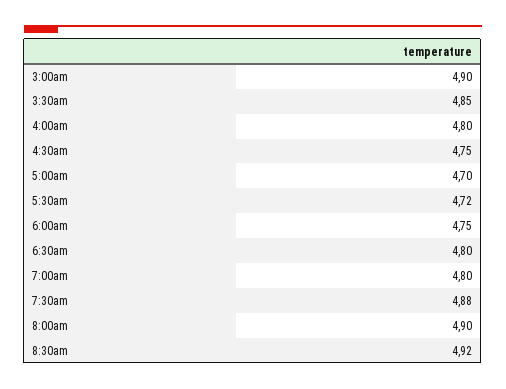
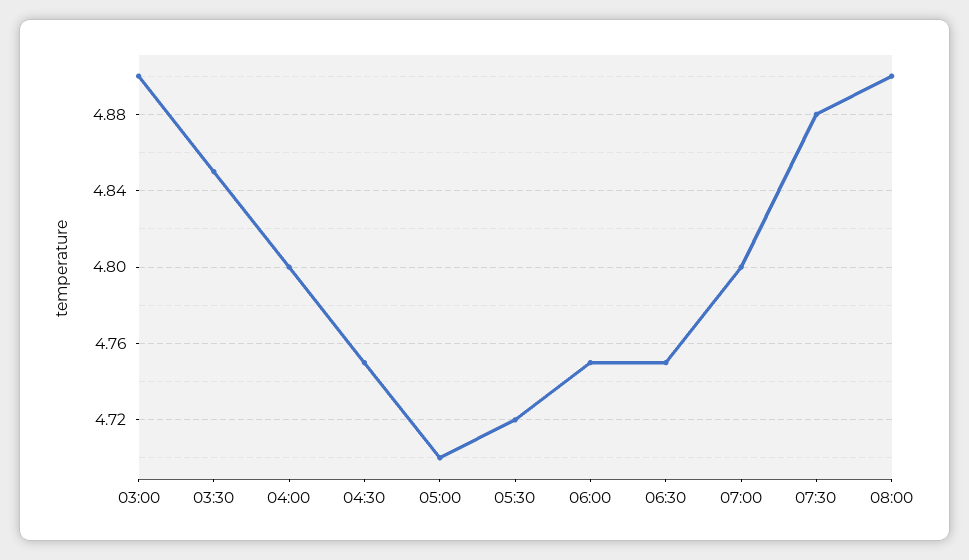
  {
    "3:00am": 4.9,
    "3:30am": 4.85,
    "4:00am": 4.8,
    "4:30am": 4.75,
    "5:00am": 4.7,
    "5:30am": 4.72,
    "6:00am": 4.75,
-   "6:30am": 4.8,
+   "6:30am": 4.75,
    "7:00am": 4.8,
    "7:30am": 4.88,
-   "8:00am": 4.9,
+   "8:00am": 4.9
-   "8:30am": 4.92
  }

